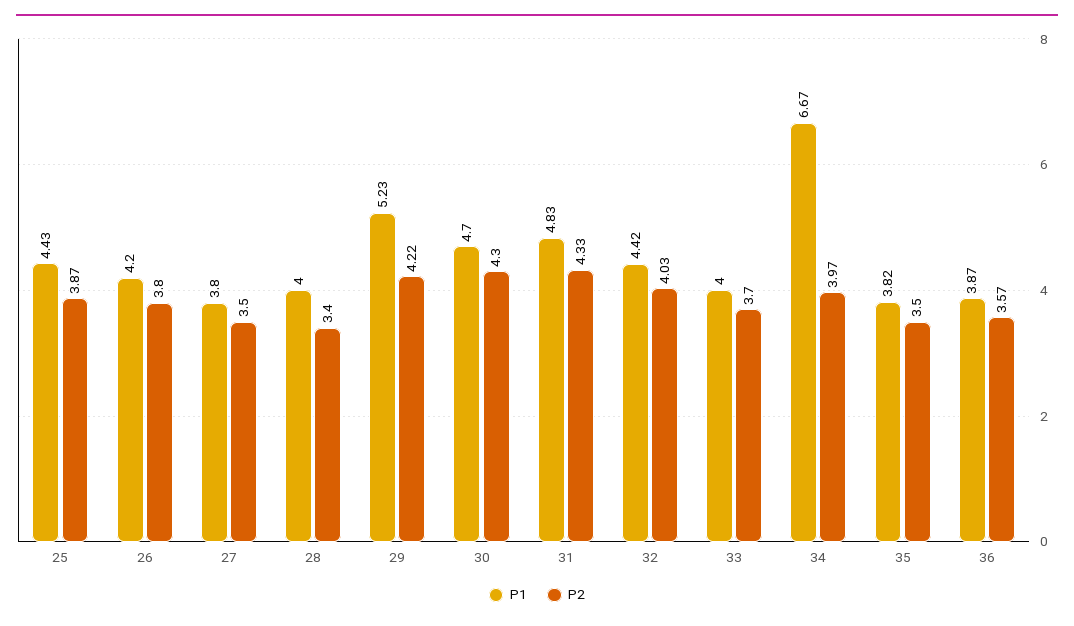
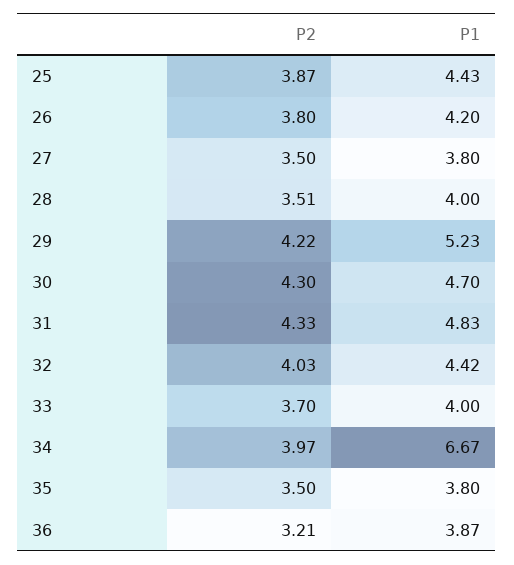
  {
    "P1": {
      "25": 4.43,
      "26": 4.2,
      "27": 3.8,
      "28": 4,
      "29": 5.23,
      "30": 4.7,
      "31": 4.83,
      "32": 4.42,
      "33": 4,
      "34": 6.67,
-     "35": 3.82,
+     "35": 3.8,
      "36": 3.87
    },
    "P2": {
      "25": 3.87,
      "26": 3.8,
      "27": 3.5,
-     "28": 3.4,
+     "28": 3.51,
      "29": 4.22,
      "30": 4.3,
      "31": 4.33,
      "32": 4.03,
      "33": 3.7,
      "34": 3.97,
      "35": 3.5,
-     "36": 3.57
+     "36": 3.21
    }
  }

